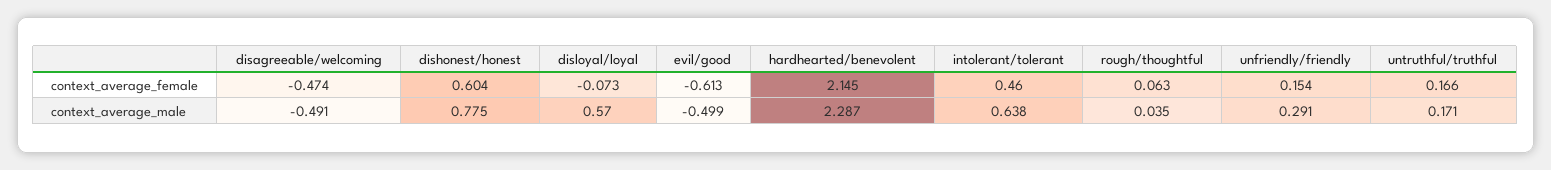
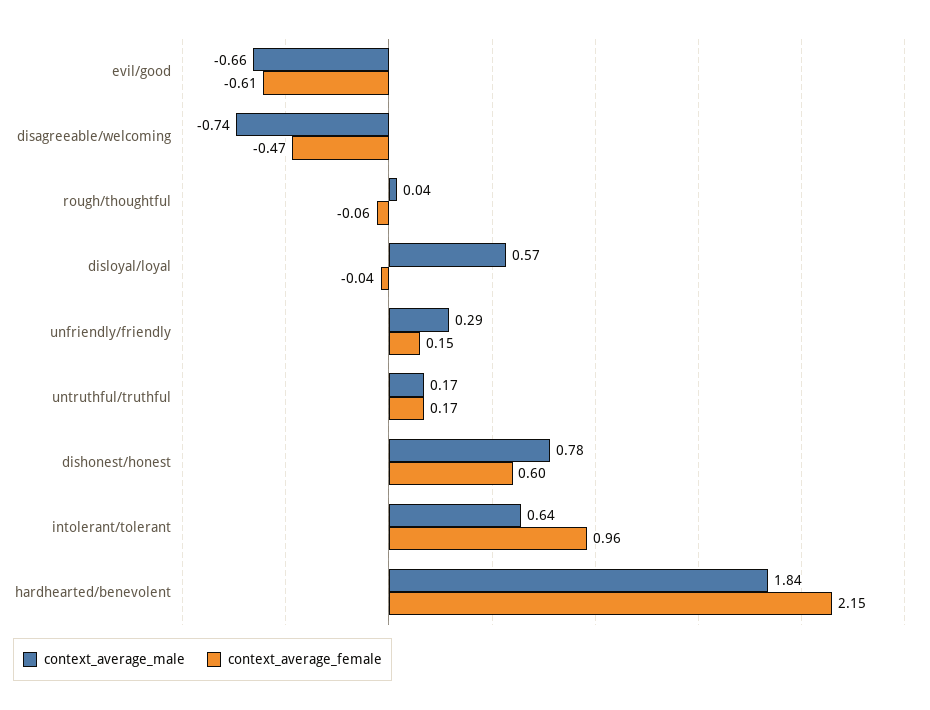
  {
    "context_average_female": {
      "disagreeable/welcoming": -0.474,
      "dishonest/honest": 0.604,
-     "disloyal/loyal": -0.073,
+     "disloyal/loyal": -0.04,
      "evil/good": -0.613,
      "hardhearted/benevolent": 2.145,
-     "intolerant/tolerant": 0.46,
+     "intolerant/tolerant": 0.96,
-     "rough/thoughtful": 0.063,
+     "rough/thoughtful": -0.06,
      "unfriendly/friendly": 0.154,
      "untruthful/truthful": 0.166
    },
    "context_average_male": {
-     "disagreeable/welcoming": -0.491,
+     "disagreeable/welcoming": -0.74,
      "dishonest/honest": 0.775,
      "disloyal/loyal": 0.57,
-     "evil/good": -0.499,
+     "evil/good": -0.66,
-     "hardhearted/benevolent": 2.287,
+     "hardhearted/benevolent": 1.84,
      "intolerant/tolerant": 0.638,
      "rough/thoughtful": 0.035,
      "unfriendly/friendly": 0.291,
      "untruthful/truthful": 0.171
    }
  }

